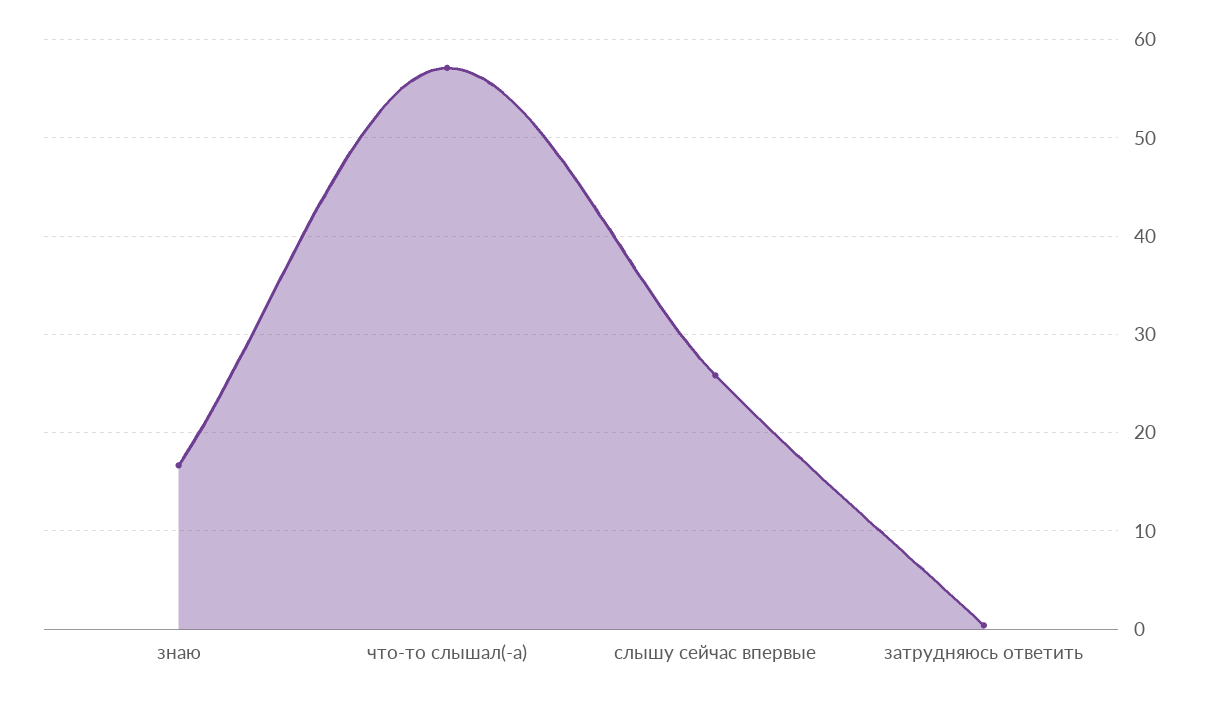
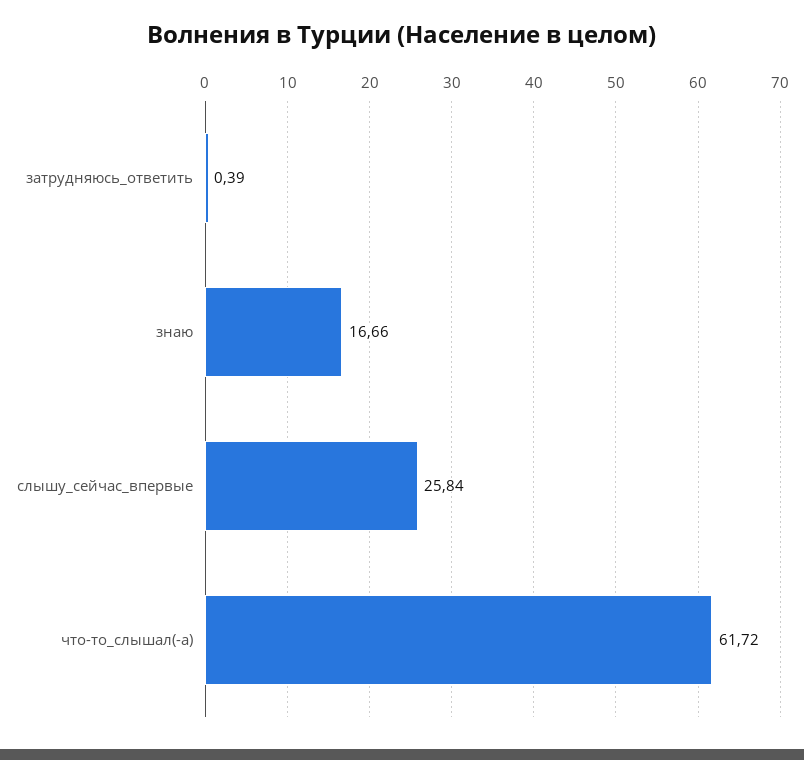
  {
    "знаю": 16.66,
-   "что-то слышал(-а)": 57,
+   "что-то слышал(-а)": 61.72,
    "слышу сейчас впервые": 25.84,
    "затрудняюсь ответить": 0.39
  }

